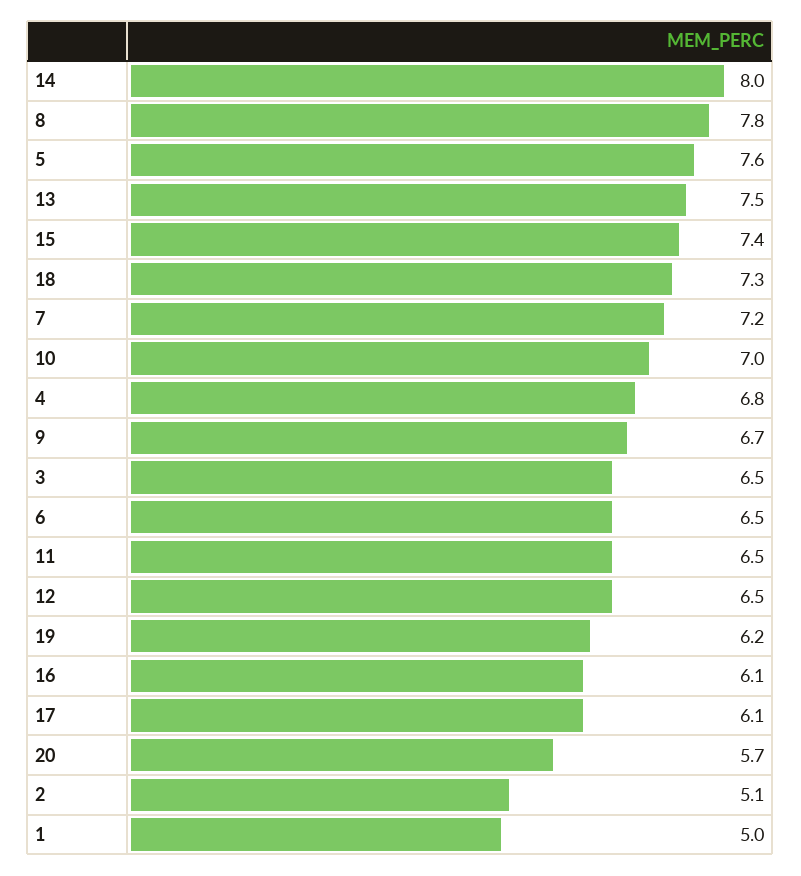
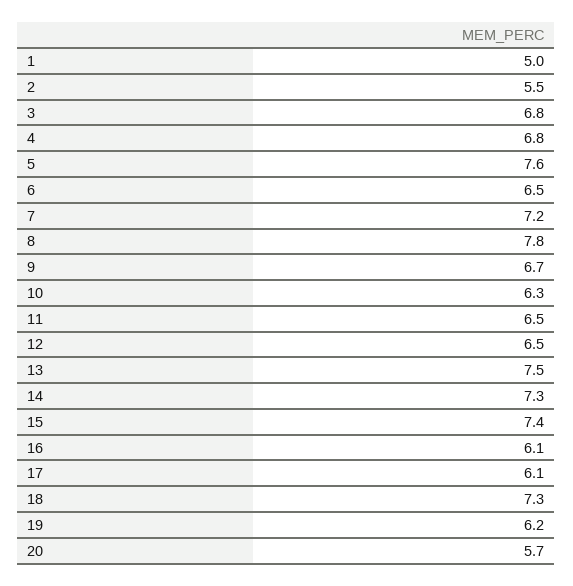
  {
-   "14": 8,
+   "14": 7.3,
    "8": 7.8,
    "5": 7.6,
    "13": 7.5,
    "15": 7.4,
    "18": 7.3,
    "7": 7.2,
-   "10": 7,
+   "10": 6.3,
    "4": 6.8,
    "9": 6.7,
-   "3": 6.5,
+   "3": 6.8,
    "6": 6.5,
    "11": 6.5,
    "12": 6.5,
    "19": 6.2,
    "16": 6.1,
    "17": 6.1,
    "20": 5.7,
-   "2": 5.1,
+   "2": 5.5,
    "1": 5
  }

